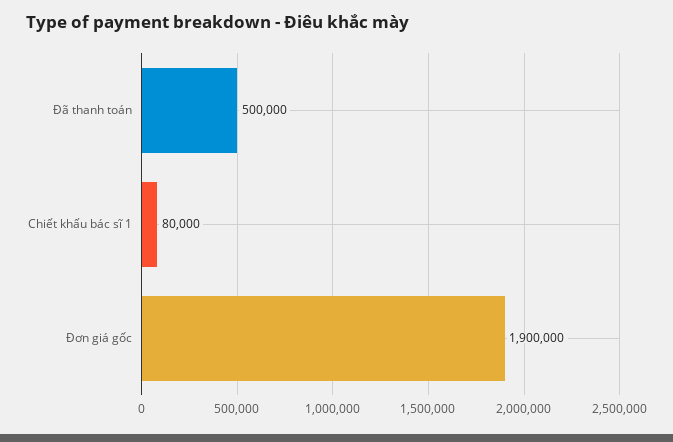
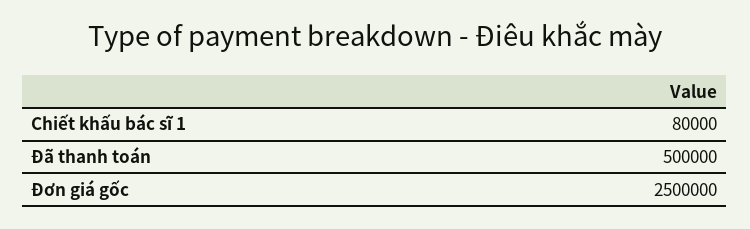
  {
    "Đã thanh toán": 500000,
    "Chiết khấu bác sĩ 1": 80000,
-   "Đơn giá gốc": 1900000
+   "Đơn giá gốc": 2500000
  }

